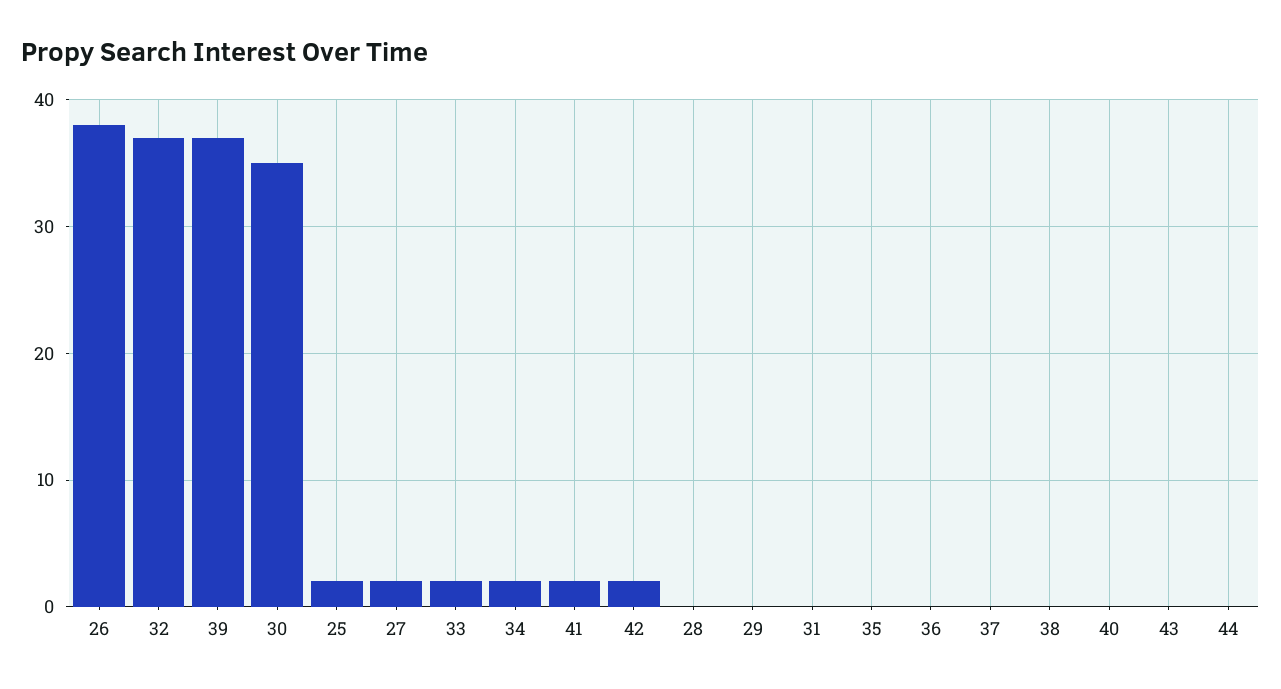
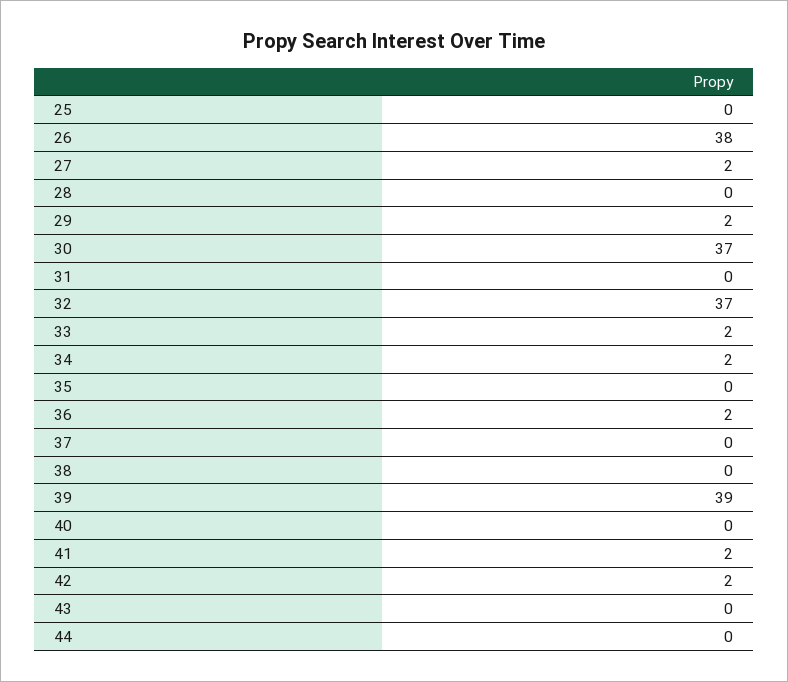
  {
    "26": 38,
    "32": 37,
-   "39": 37,
+   "39": 39,
-   "30": 35,
+   "30": 37,
-   "25": 2,
+   "25": 0,
    "27": 2,
    "33": 2,
    "34": 2,
    "41": 2,
    "42": 2,
    "28": 0,
-   "29": 0,
+   "29": 2,
    "31": 0,
    "35": 0,
-   "36": 0,
+   "36": 2,
    "37": 0,
    "38": 0,
    "40": 0,
    "43": 0,
    "44": 0
  }

